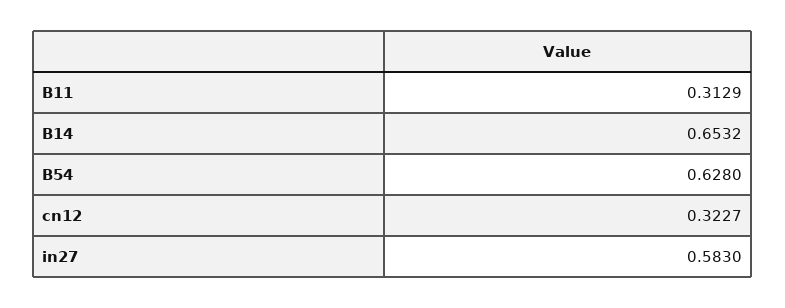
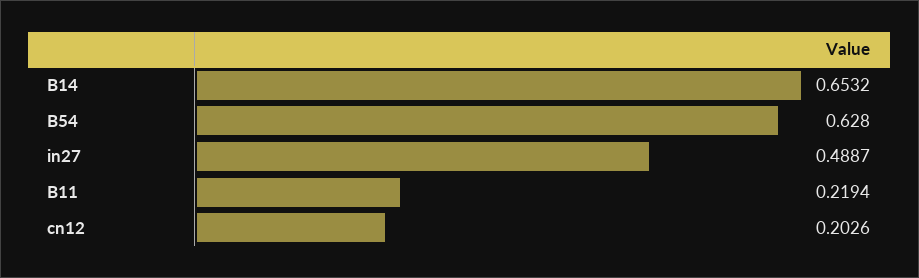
  {
-   "B11": 0.3129,
+   "B11": 0.2194,
    "B14": 0.6532,
    "B54": 0.628,
-   "cn12": 0.3227,
+   "cn12": 0.2026,
-   "in27": 0.583
+   "in27": 0.4887
  }

